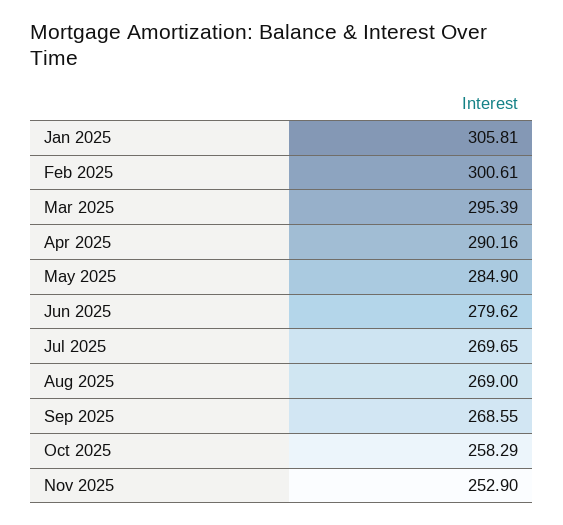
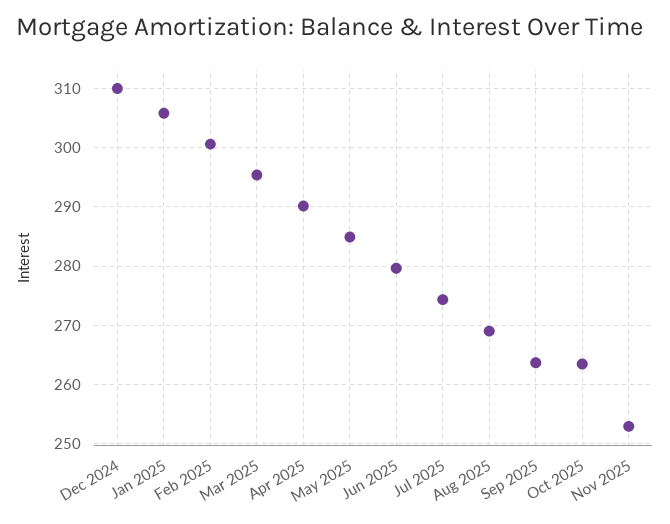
  {
    "Jan 2025": 305.81,
    "Feb 2025": 300.61,
    "Mar 2025": 295.39,
    "Apr 2025": 290.16,
    "May 2025": 284.9,
    "Jun 2025": 279.62,
-   "Jul 2025": 269.65,
+   "Jul 2025": 274,
    "Aug 2025": 269,
-   "Sep 2025": 268.55,
+   "Sep 2025": 264,
-   "Oct 2025": 258.29,
+   "Oct 2025": 264,
-   "Nov 2025": 252.9
+   "Nov 2025": 252.9,
+   "Dec 2024": 310
  }

